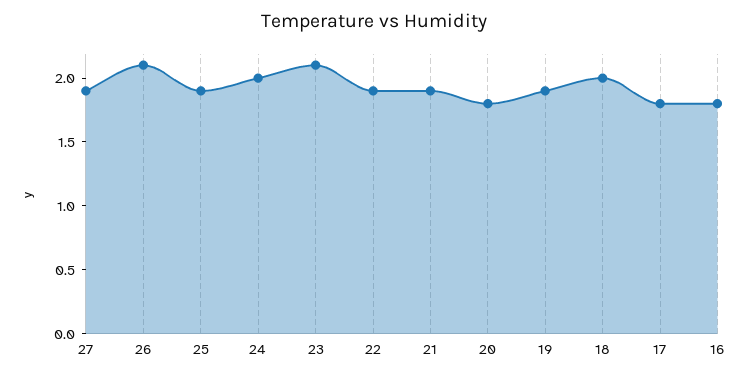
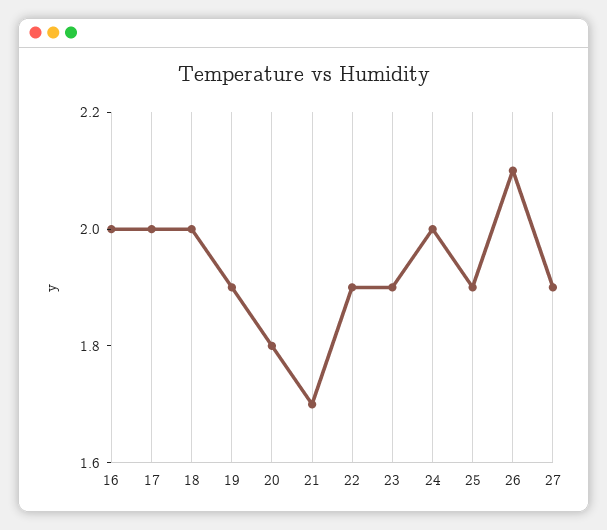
  {
    "27": 1.9,
    "26": 2.1,
    "25": 1.9,
    "24": 2,
-   "23": 2.1,
+   "23": 1.9,
    "22": 1.9,
-   "21": 1.9,
+   "21": 1.7,
    "20": 1.8,
    "19": 1.9,
    "18": 2,
-   "17": 1.8,
+   "17": 2,
-   "16": 1.8
+   "16": 2
  }

